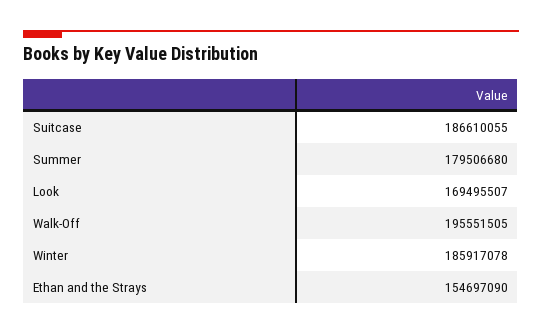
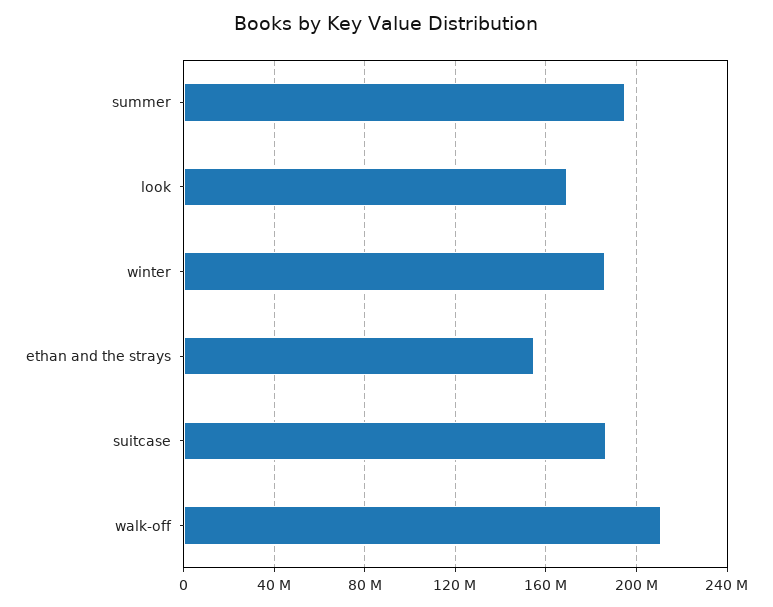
  {
    "Suitcase": 186610055,
-   "Summer": 179506680,
+   "Summer": 195000000,
    "Look": 169495507,
-   "Walk-Off": 195551505,
+   "Walk-Off": 210000000,
    "Winter": 185917078,
    "Ethan and the Strays": 154697090
  }

